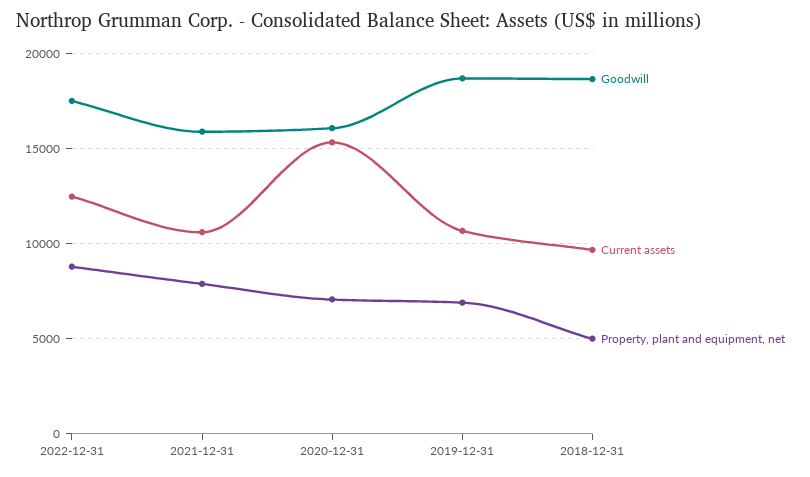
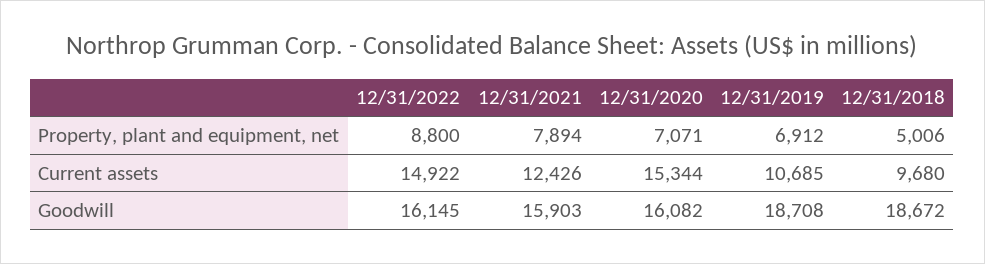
  {
    "Goodwill": {
-     "2022-12-31": 17500,
+     "2022-12-31": 16145,
      "2021-12-31": 15903,
      "2020-12-31": 16082,
      "2019-12-31": 18708,
      "2018-12-31": 18672
    },
    "Current assets": {
-     "2022-12-31": 12500,
+     "2022-12-31": 14922,
-     "2021-12-31": 10500,
+     "2021-12-31": 12426,
      "2020-12-31": 15344,
      "2019-12-31": 10685,
      "2018-12-31": 9680
    },
    "Property, plant and equipment, net": {
      "2022-12-31": 8800,
      "2021-12-31": 7894,
      "2020-12-31": 7071,
      "2019-12-31": 6912,
      "2018-12-31": 5006
    }
  }

